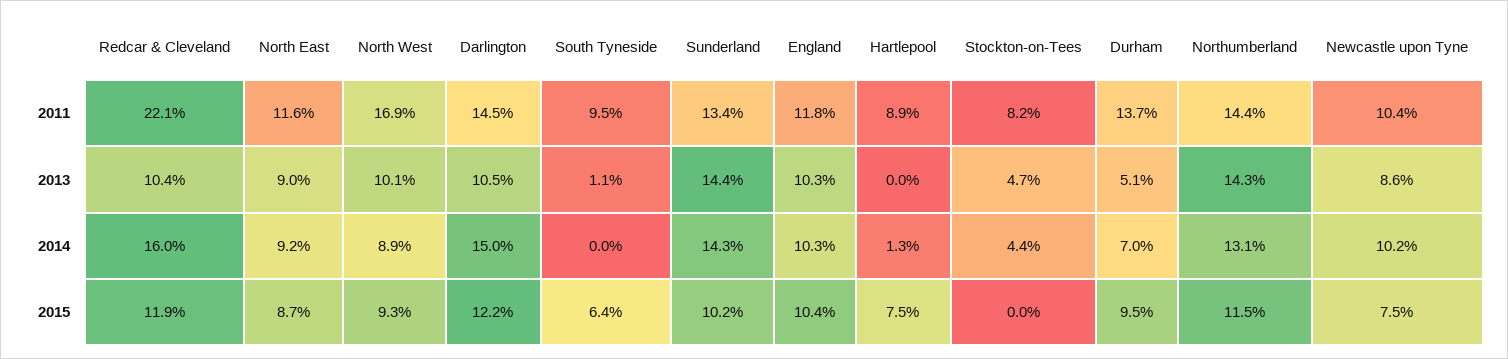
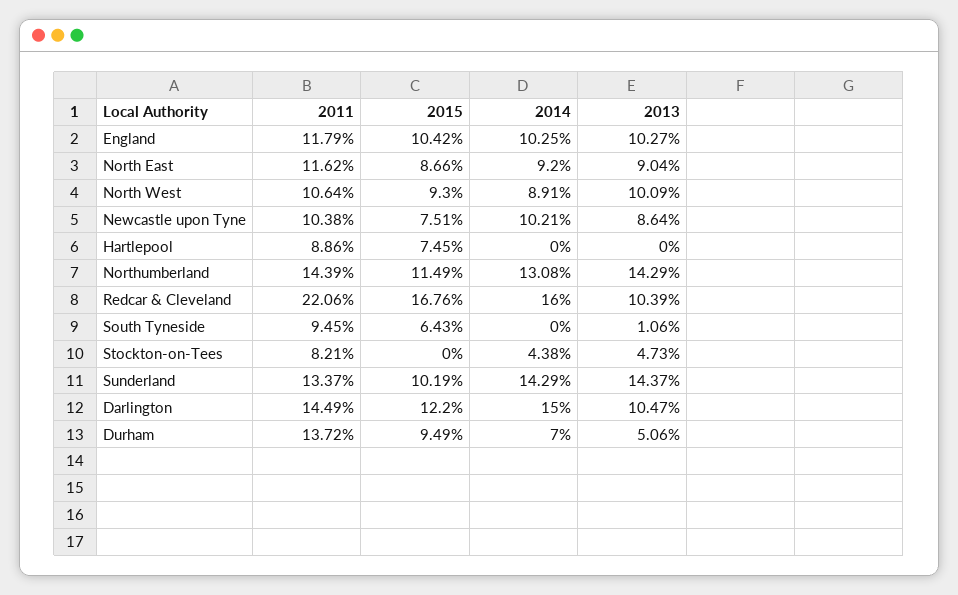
  {
    "Redcar & Cleveland": {
      "2011": 22.06,
      "2013": 10.39,
      "2014": 16,
-     "2015": 11.9
+     "2015": 16.76
    },
    "North East": {
      "2011": 11.62,
      "2013": 9.04,
      "2014": 9.2,
      "2015": 8.66
    },
    "North West": {
-     "2011": 16.9,
+     "2011": 10.64,
      "2013": 10.09,
      "2014": 8.91,
      "2015": 9.3
    },
    "Darlington": {
      "2011": 14.49,
      "2013": 10.47,
      "2014": 15,
      "2015": 12.2
    },
    "South Tyneside": {
      "2011": 9.45,
      "2013": 1.06,
      "2014": 0,
      "2015": 6.43
    },
    "Sunderland": {
      "2011": 13.37,
      "2013": 14.37,
      "2014": 14.29,
      "2015": 10.19
    },
    "England": {
      "2011": 11.79,
      "2013": 10.27,
      "2014": 10.25,
      "2015": 10.42
    },
    "Hartlepool": {
      "2011": 8.86,
      "2013": 0,
-     "2014": 1.3,
+     "2014": 0,
      "2015": 7.45
    },
    "Stockton-on-Tees": {
      "2011": 8.21,
      "2013": 4.73,
      "2014": 4.38,
      "2015": 0
    },
    "Durham": {
      "2011": 13.72,
      "2013": 5.06,
      "2014": 7,
      "2015": 9.49
    },
    "Northumberland": {
      "2011": 14.39,
      "2013": 14.29,
      "2014": 13.08,
      "2015": 11.49
    },
    "Newcastle upon Tyne": {
      "2011": 10.38,
      "2013": 8.64,
      "2014": 10.21,
      "2015": 7.51
    }
  }

